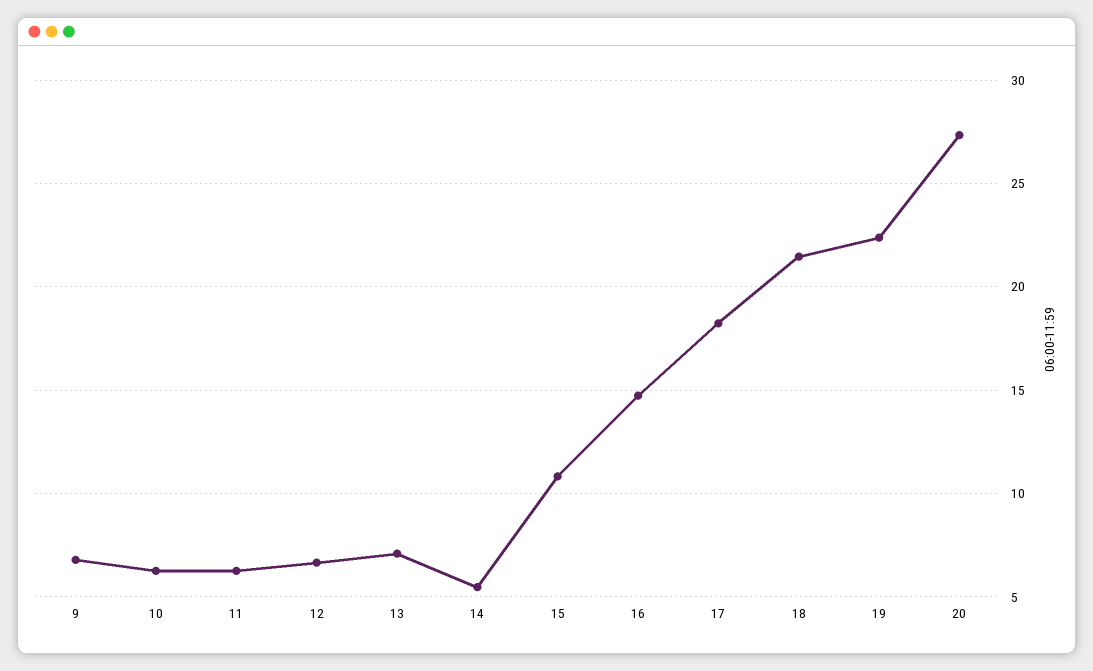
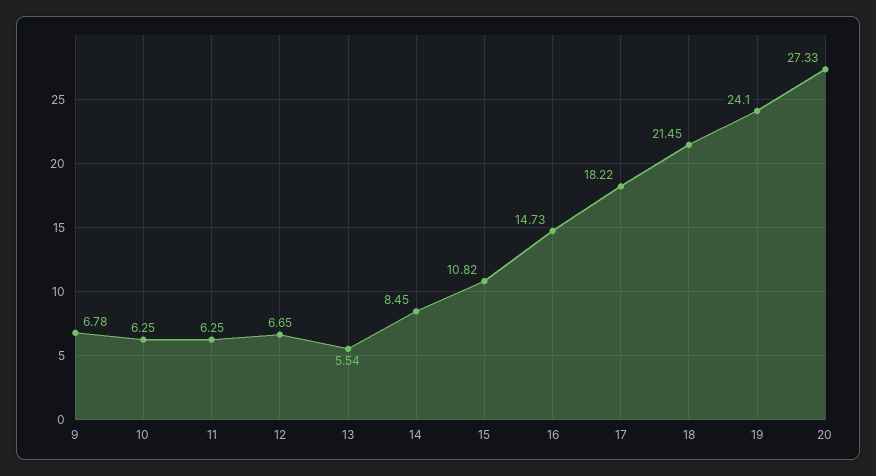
  {
    "9": 6.78,
    "10": 6.25,
    "11": 6.25,
    "12": 6.65,
-   "13": 7,
+   "13": 5.54,
-   "14": 5.5,
+   "14": 8.45,
    "15": 10.82,
    "16": 14.73,
    "17": 18.22,
    "18": 21.45,
-   "19": 22.5,
+   "19": 24.1,
    "20": 27.33
  }

